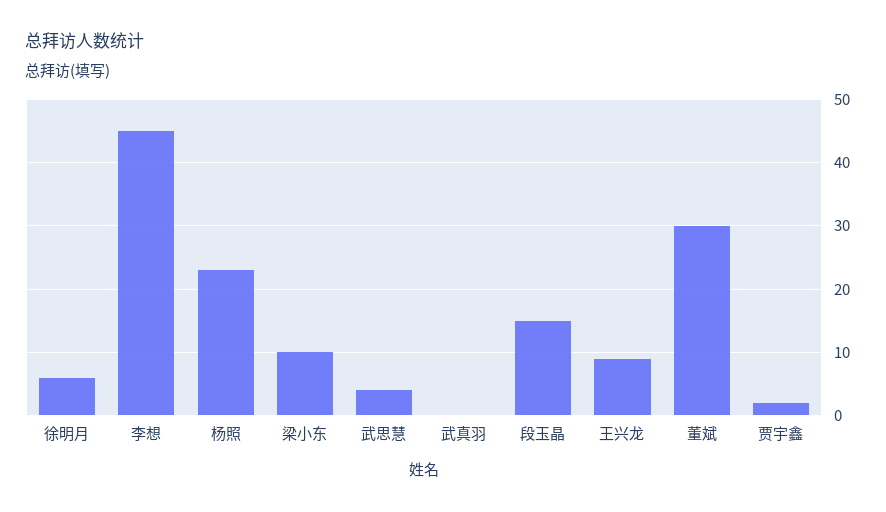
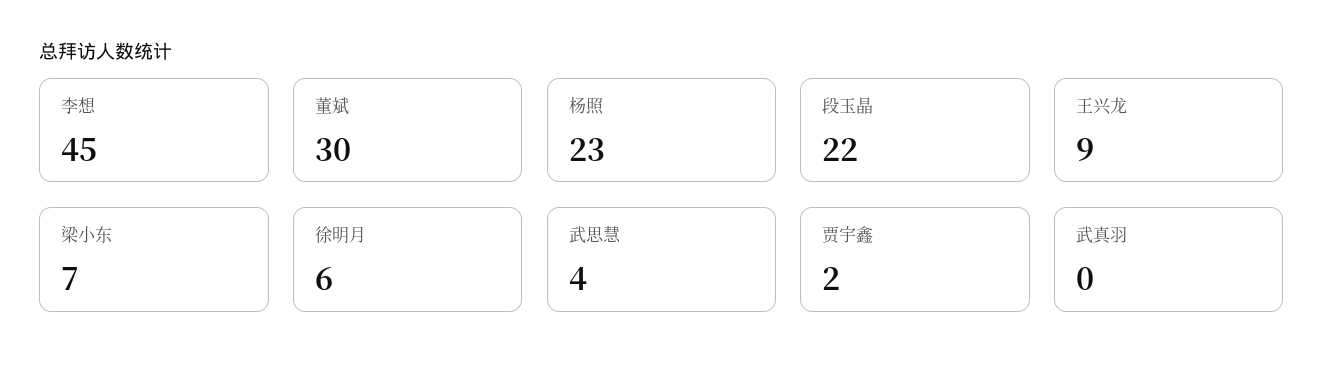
  {
    "徐明月": 6,
    "李想": 45,
    "杨照": 23,
-   "梁小东": 10,
+   "梁小东": 7,
    "武思慧": 4,
    "武真羽": 0,
-   "段玉晶": 15,
+   "段玉晶": 22,
    "王兴龙": 9,
    "董斌": 30,
    "贾宇鑫": 2
  }

